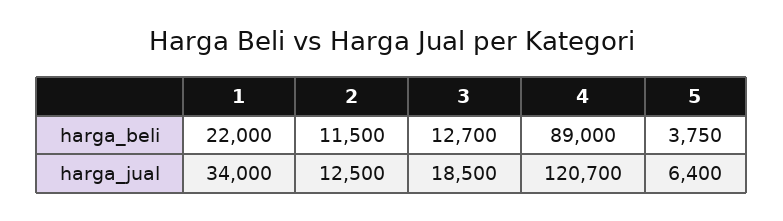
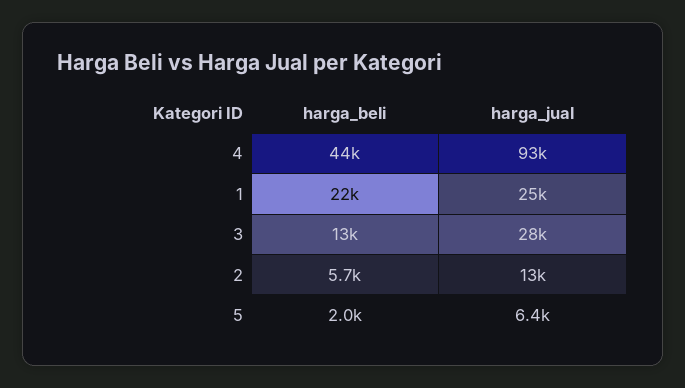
  {
    "1": {
      "harga_beli": 22000,
-     "harga_jual": 34000
+     "harga_jual": 25000
    },
    "2": {
-     "harga_beli": 11500,
+     "harga_beli": 5700,
      "harga_jual": 12500
    },
    "3": {
      "harga_beli": 12700,
-     "harga_jual": 18500
+     "harga_jual": 28000
    },
    "4": {
-     "harga_beli": 89000,
+     "harga_beli": 44000,
-     "harga_jual": 120700
+     "harga_jual": 93000
    },
    "5": {
-     "harga_beli": 3750,
+     "harga_beli": 2000,
      "harga_jual": 6400
    }
  }

